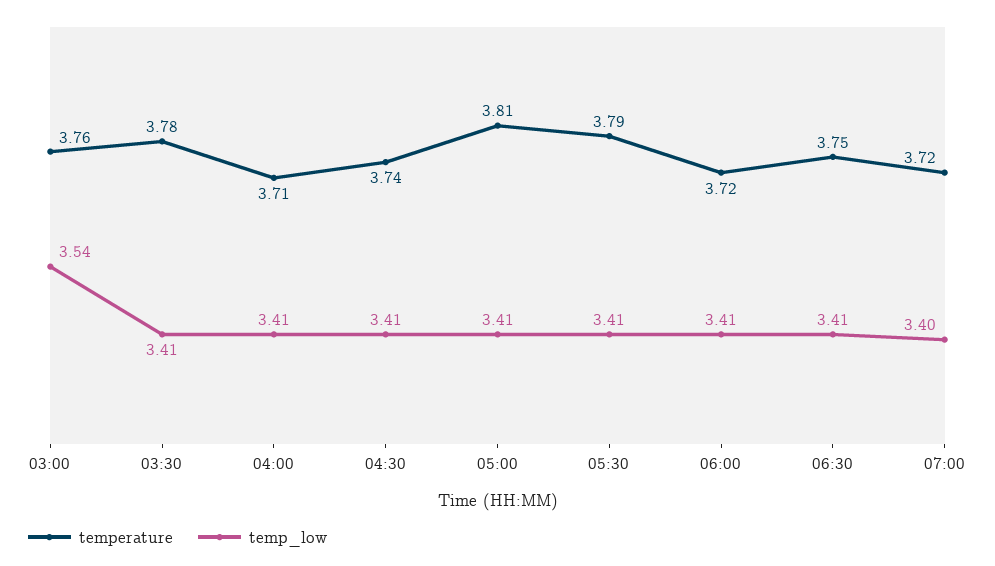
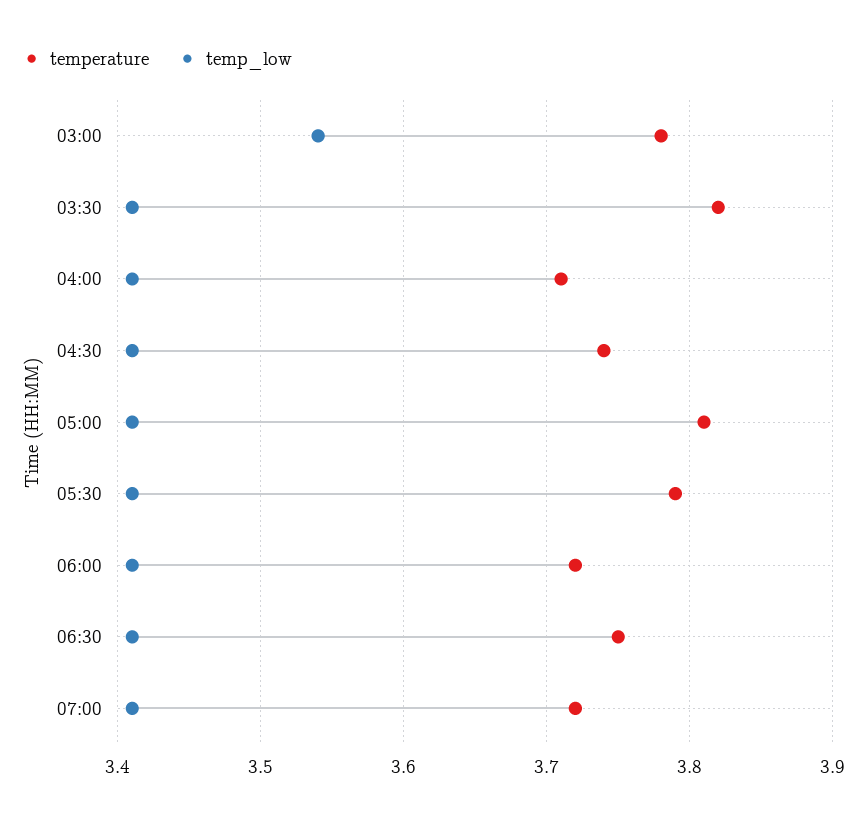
  {
    "temperature": {
-     "03:00": 3.76,
+     "03:00": 3.78,
-     "03:30": 3.78,
+     "03:30": 3.82,
      "04:00": 3.71,
      "04:30": 3.74,
      "05:00": 3.81,
      "05:30": 3.79,
      "06:00": 3.72,
      "06:30": 3.75,
      "07:00": 3.72
    },
    "temp_low": {
      "03:00": 3.54,
      "03:30": 3.41,
      "04:00": 3.41,
      "04:30": 3.41,
      "05:00": 3.41,
      "05:30": 3.41,
      "06:00": 3.41,
      "06:30": 3.41,
-     "07:00": 3.4
+     "07:00": 3.41
    }
  }

